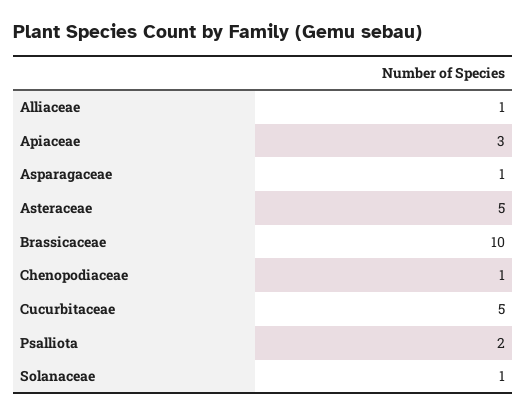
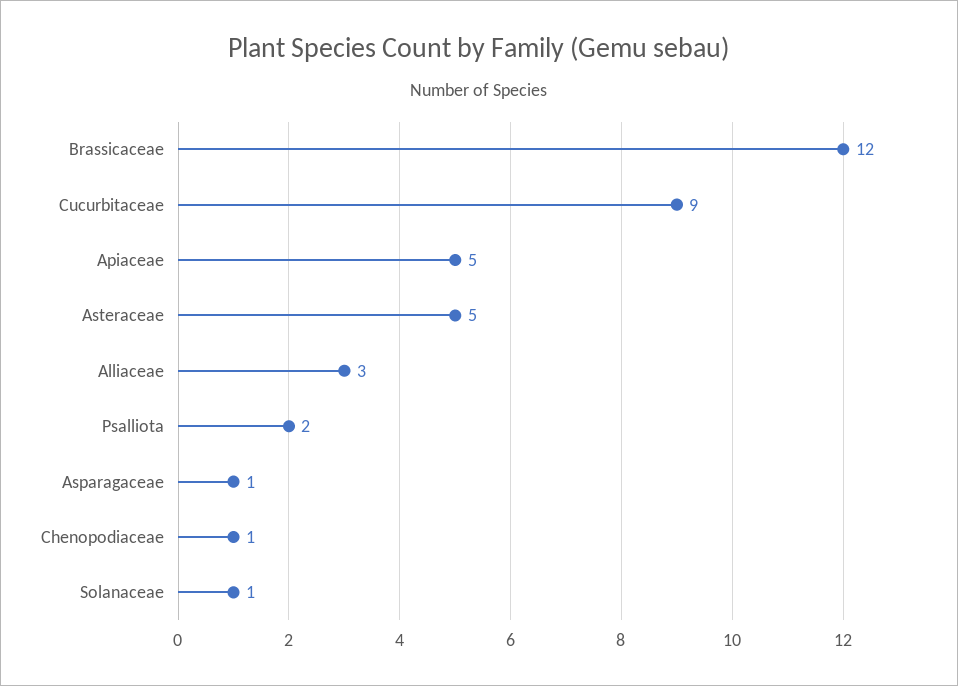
  {
-   "Alliaceae": 1,
+   "Alliaceae": 3,
-   "Apiaceae": 3,
+   "Apiaceae": 5,
    "Asparagaceae": 1,
    "Asteraceae": 5,
-   "Brassicaceae": 10,
+   "Brassicaceae": 12,
    "Chenopodiaceae": 1,
-   "Cucurbitaceae": 5,
+   "Cucurbitaceae": 9,
    "Psalliota": 2,
    "Solanaceae": 1
  }

